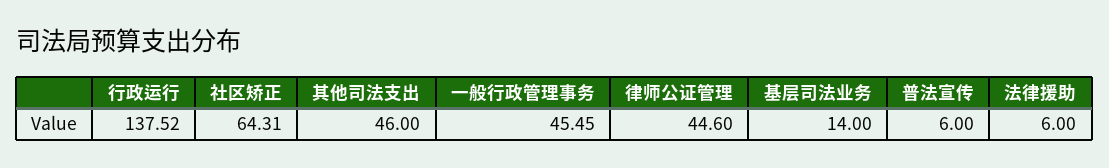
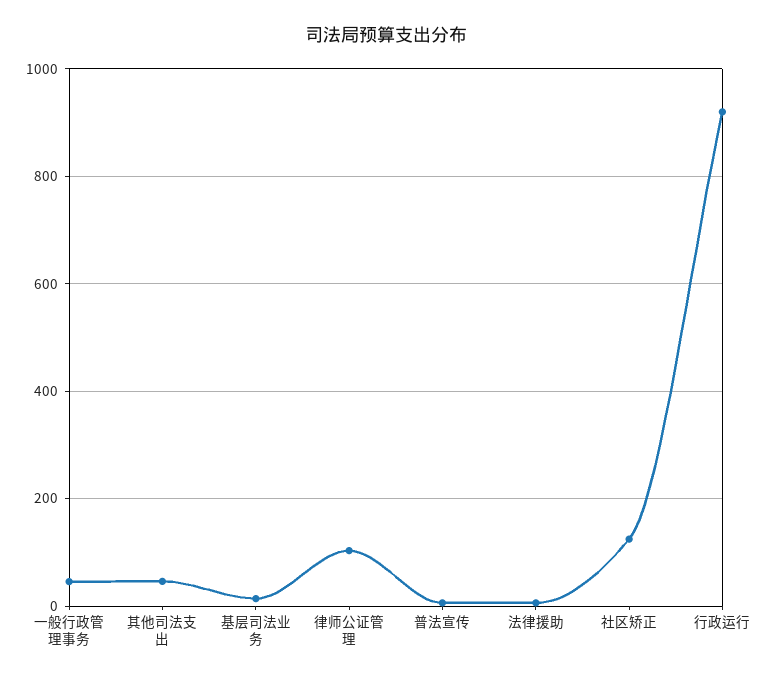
  {
-   "行政运行": 137.52,
+   "行政运行": 920,
-   "社区矫正": 64.31,
+   "社区矫正": 120,
    "其他司法支出": 46,
    "一般行政管理事务": 45.45,
-   "律师公证管理": 44.6,
+   "律师公证管理": 100,
    "基层司法业务": 14,
    "普法宣传": 6,
    "法律援助": 6
  }

